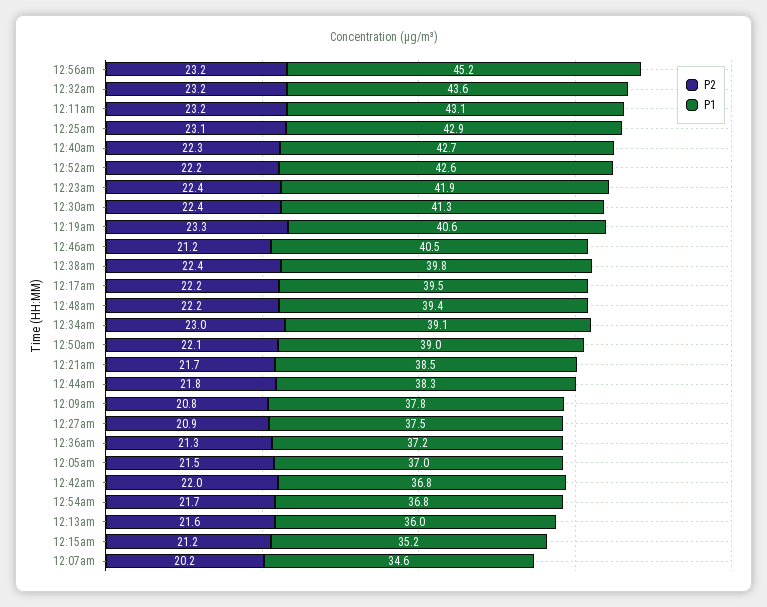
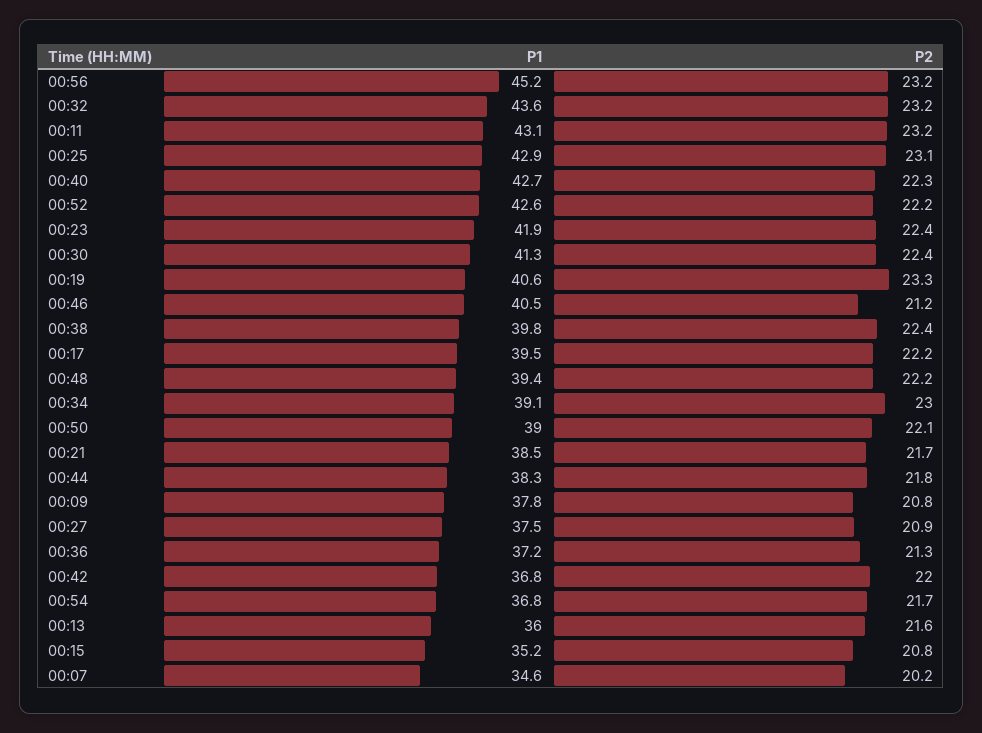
  {
    "P2": {
      "12:56am": 23.2,
      "12:32am": 23.2,
      "12:11am": 23.2,
      "12:25am": 23.1,
      "12:40am": 22.3,
      "12:52am": 22.2,
      "12:23am": 22.4,
      "12:30am": 22.4,
      "12:19am": 23.3,
      "12:46am": 21.2,
      "12:38am": 22.4,
      "12:17am": 22.2,
      "12:48am": 22.2,
      "12:34am": 23,
      "12:50am": 22.1,
      "12:21am": 21.7,
      "12:44am": 21.8,
      "12:09am": 20.8,
      "12:27am": 20.9,
      "12:36am": 21.3,
-     "12:05am": 21.5,
      "12:42am": 22,
      "12:54am": 21.7,
      "12:13am": 21.6,
-     "12:15am": 21.2,
+     "12:15am": 20.8,
      "12:07am": 20.2
    },
    "P1": {
      "12:56am": 45.2,
      "12:32am": 43.6,
      "12:11am": 43.1,
      "12:25am": 42.9,
      "12:40am": 42.7,
      "12:52am": 42.6,
      "12:23am": 41.9,
      "12:30am": 41.3,
      "12:19am": 40.6,
      "12:46am": 40.5,
      "12:38am": 39.8,
      "12:17am": 39.5,
      "12:48am": 39.4,
      "12:34am": 39.1,
      "12:50am": 39,
      "12:21am": 38.5,
      "12:44am": 38.3,
      "12:09am": 37.8,
      "12:27am": 37.5,
      "12:36am": 37.2,
-     "12:05am": 37,
      "12:42am": 36.8,
      "12:54am": 36.8,
      "12:13am": 36,
      "12:15am": 35.2,
      "12:07am": 34.6
    }
  }

